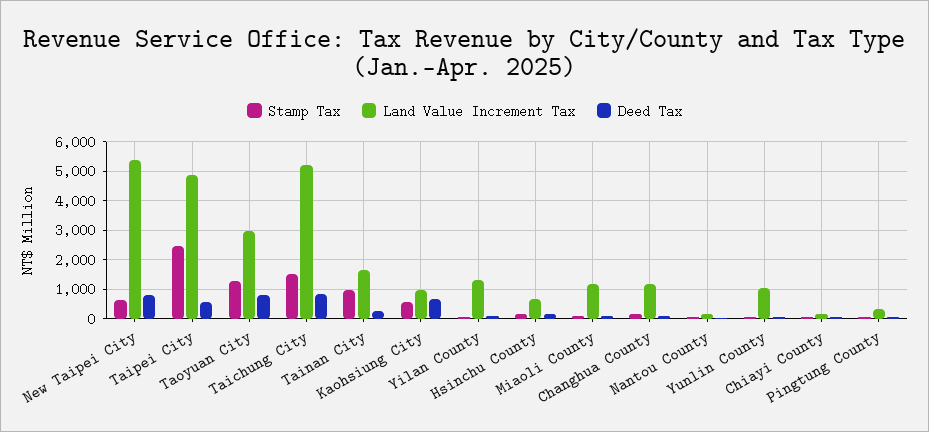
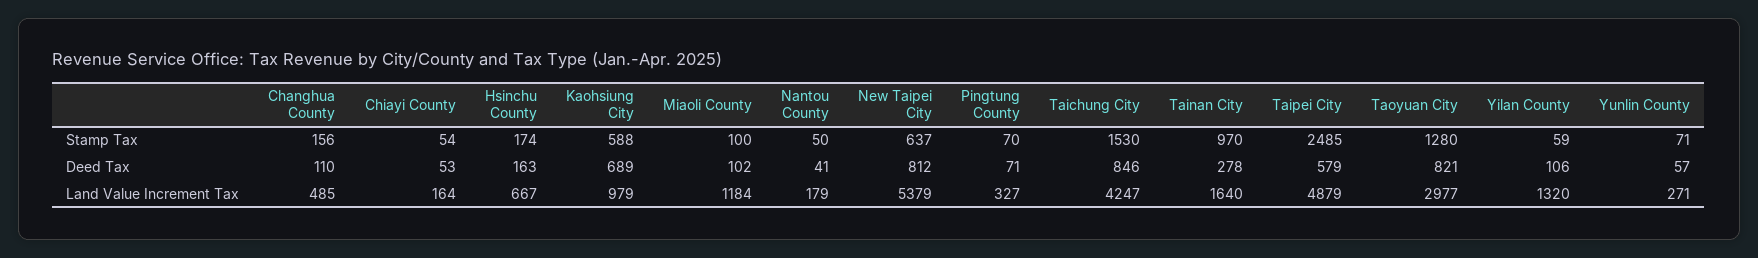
  {
    "Stamp Tax": {
      "New Taipei City": 637,
      "Taipei City": 2485,
      "Taoyuan City": 1280,
      "Taichung City": 1530,
      "Tainan City": 970,
      "Kaohsiung City": 588,
      "Yilan County": 59,
      "Hsinchu County": 174,
      "Miaoli County": 100,
      "Changhua County": 156,
      "Nantou County": 50,
      "Yunlin County": 71,
      "Chiayi County": 54,
      "Pingtung County": 70
    },
    "Land Value Increment Tax": {
      "New Taipei City": 5379,
      "Taipei City": 4879,
      "Taoyuan City": 2977,
-     "Taichung City": 5250,
+     "Taichung City": 4247,
      "Tainan City": 1640,
      "Kaohsiung City": 979,
      "Yilan County": 1320,
      "Hsinchu County": 667,
      "Miaoli County": 1184,
-     "Changhua County": 1250,
+     "Changhua County": 485,
      "Nantou County": 179,
-     "Yunlin County": 1000,
+     "Yunlin County": 271,
      "Chiayi County": 164,
      "Pingtung County": 327
    },
    "Deed Tax": {
      "New Taipei City": 812,
      "Taipei City": 579,
      "Taoyuan City": 821,
      "Taichung City": 846,
      "Tainan City": 278,
      "Kaohsiung City": 689,
      "Yilan County": 106,
      "Hsinchu County": 163,
      "Miaoli County": 102,
      "Changhua County": 110,
      "Nantou County": 41,
      "Yunlin County": 57,
      "Chiayi County": 53,
      "Pingtung County": 71
    }
  }

